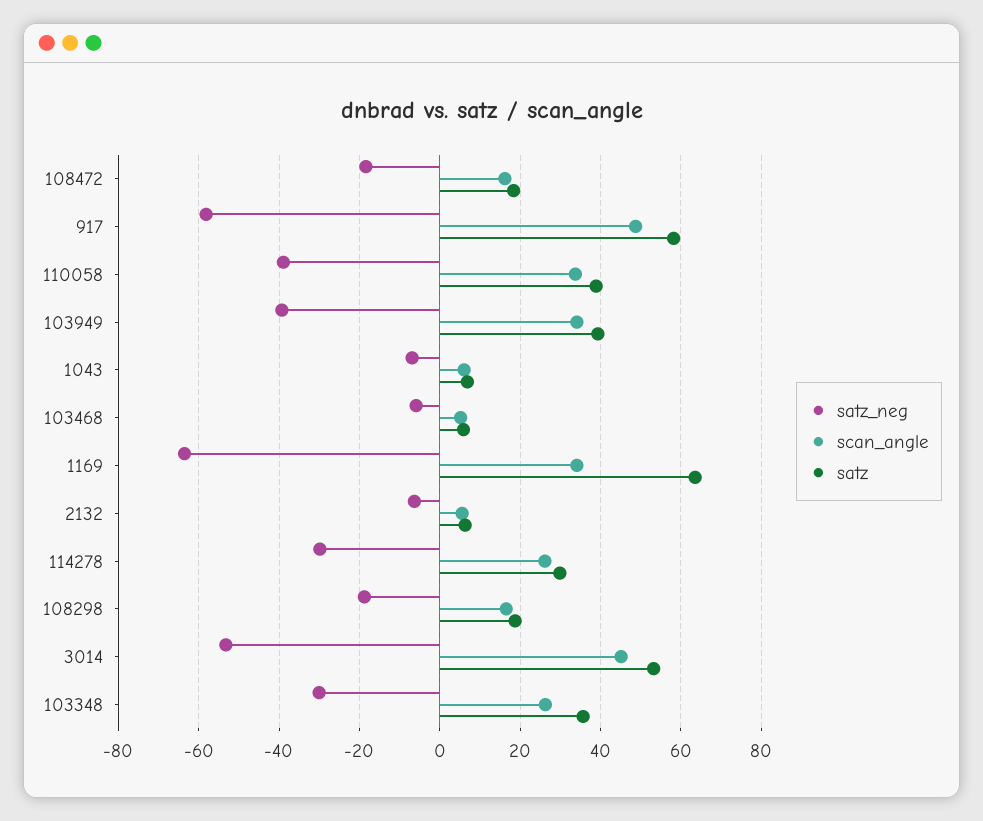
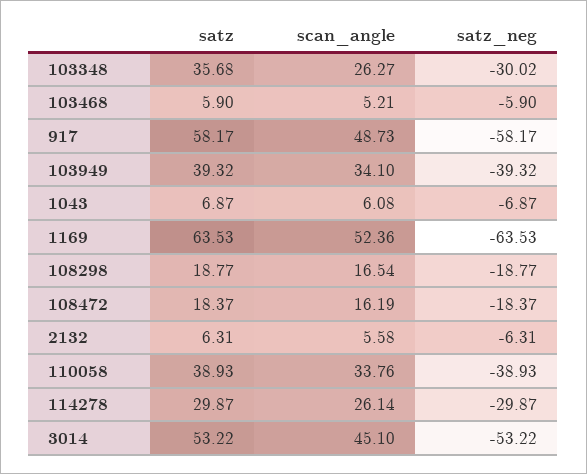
  {
    "satz_neg": {
      "108472": -18.37,
      "917": -58.17,
      "110058": -38.93,
      "103949": -39.32,
      "1043": -6.87,
      "103468": -5.9,
      "1169": -63.53,
      "2132": -6.31,
      "114278": -29.87,
      "108298": -18.77,
      "3014": -53.22,
      "103348": -30.02
    },
    "scan_angle": {
      "108472": 16.19,
      "917": 48.73,
      "110058": 33.76,
      "103949": 34.1,
      "1043": 6.08,
      "103468": 5.21,
-     "1169": 34,
+     "1169": 52.36,
      "2132": 5.58,
      "114278": 26.14,
      "108298": 16.54,
      "3014": 45.1,
      "103348": 26.27
    },
    "satz": {
      "108472": 18.37,
      "917": 58.17,
      "110058": 38.93,
      "103949": 39.32,
      "1043": 6.87,
      "103468": 5.9,
      "1169": 63.53,
      "2132": 6.31,
      "114278": 29.87,
      "108298": 18.77,
      "3014": 53.22,
      "103348": 35.68
    }
  }

